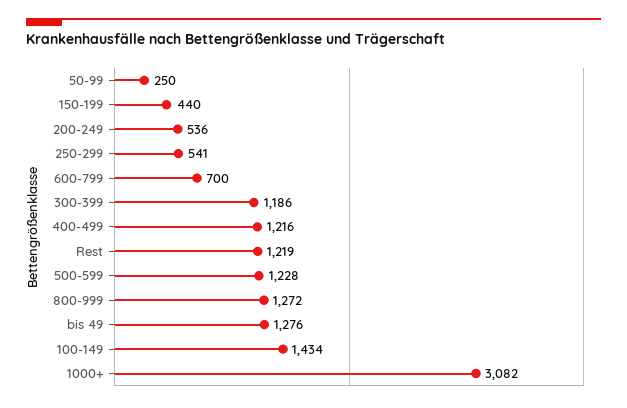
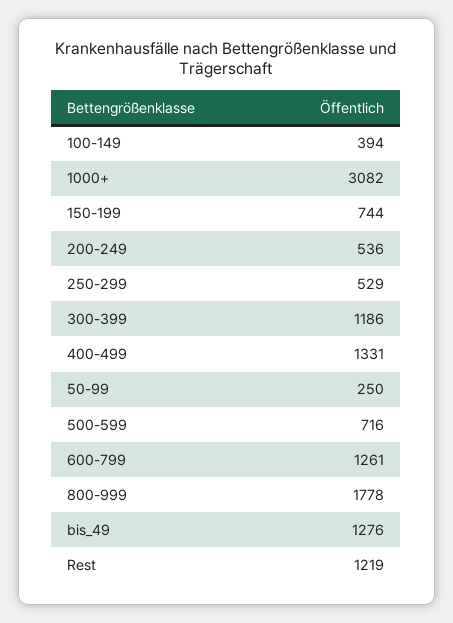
  {
    "50-99": 250,
-   "150-199": 440,
+   "150-199": 744,
    "200-249": 536,
-   "250-299": 541,
+   "250-299": 529,
-   "600-799": 700,
+   "600-799": 1261,
    "300-399": 1186,
-   "400-499": 1216,
+   "400-499": 1331,
    "Rest": 1219,
-   "500-599": 1228,
+   "500-599": 716,
-   "800-999": 1272,
+   "800-999": 1778,
    "bis 49": 1276,
-   "100-149": 1434,
+   "100-149": 394,
    "1000+": 3082
  }

